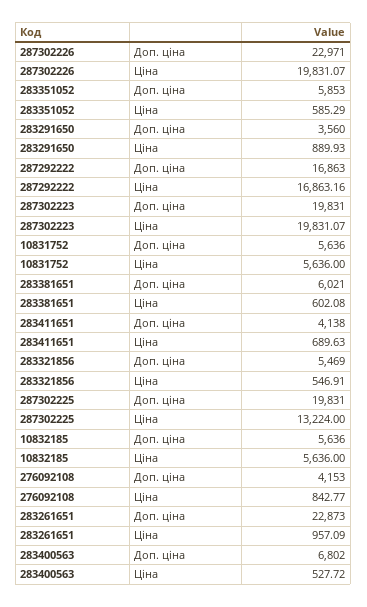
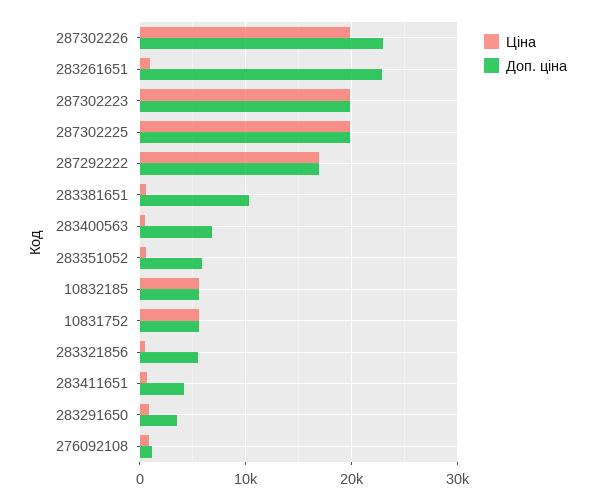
  {
    "Доп. ціна": {
      "287302226": 22971,
      "283351052": 5853,
      "283291650": 3560,
      "287292222": 16863,
      "287302223": 19831,
      "10831752": 5636,
-     "283381651": 6021,
+     "283381651": 10000,
      "283411651": 4138,
      "283321856": 5469,
      "287302225": 19831,
      "10832185": 5636,
-     "276092108": 4153,
+     "276092108": 1000,
      "283261651": 22873,
      "283400563": 6802
    },
    "Ціна": {
      "287302226": 19831.07,
      "283351052": 585.29,
      "283291650": 889.93,
      "287292222": 16863.16,
      "287302223": 19831.07,
      "10831752": 5636,
      "283381651": 602.08,
      "283411651": 689.63,
      "283321856": 546.91,
-     "287302225": 13224,
+     "287302225": 20000,
      "10832185": 5636,
      "276092108": 842.77,
      "283261651": 957.09,
      "283400563": 527.72
    }
  }

